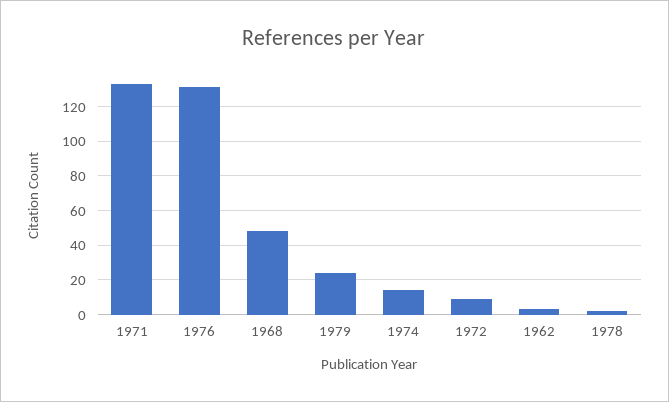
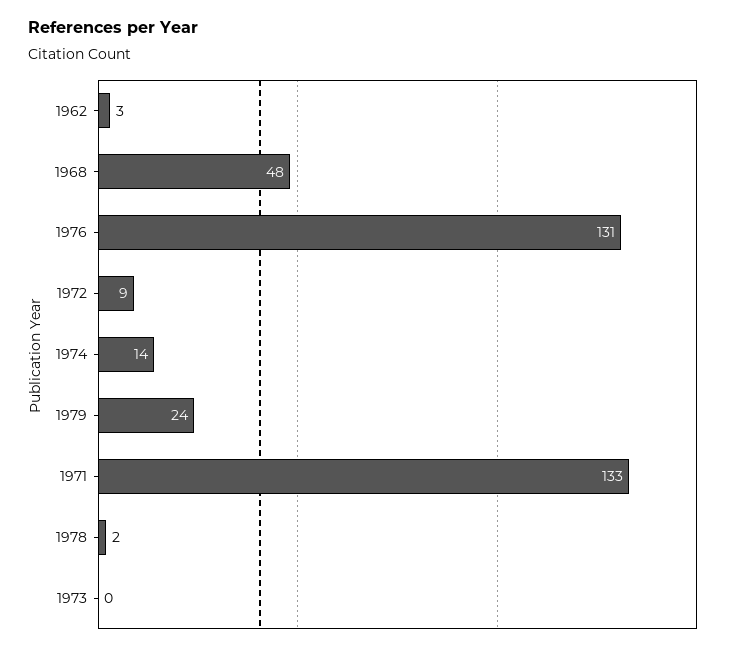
  {
    "1971": 133,
    "1976": 131,
    "1968": 48,
    "1979": 24,
    "1974": 14,
    "1972": 9,
    "1962": 3,
-   "1978": 2
+   "1978": 2,
+   "1973": 0
  }

